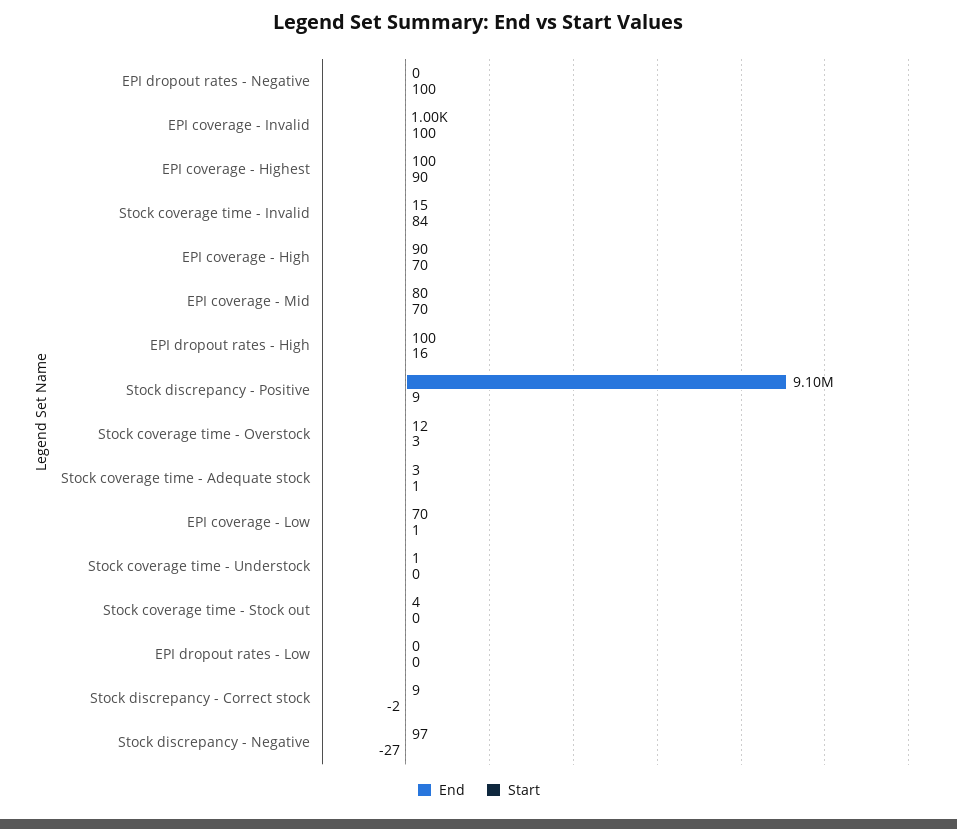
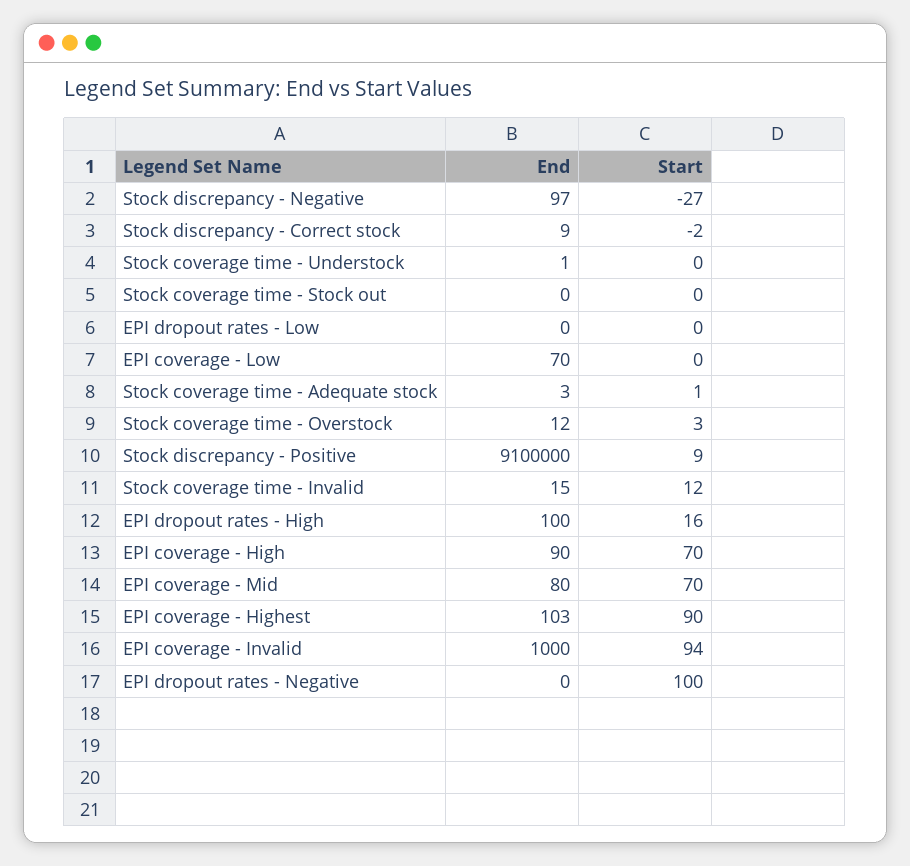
  {
    "End": {
      "EPI dropout rates - Negative": 0,
      "EPI coverage - Invalid": 1000,
-     "EPI coverage - Highest": 100,
+     "EPI coverage - Highest": 103,
      "Stock coverage time - Invalid": 15,
      "EPI coverage - High": 90,
      "EPI coverage - Mid": 80,
      "EPI dropout rates - High": 100,
      "Stock discrepancy - Positive": 9100000,
      "Stock coverage time - Overstock": 12,
      "Stock coverage time - Adequate stock": 3,
      "EPI coverage - Low": 70,
      "Stock coverage time - Understock": 1,
-     "Stock coverage time - Stock out": 4,
+     "Stock coverage time - Stock out": 0,
      "EPI dropout rates - Low": 0,
      "Stock discrepancy - Correct stock": 9,
      "Stock discrepancy - Negative": 97
    },
    "Start": {
      "EPI dropout rates - Negative": 100,
-     "EPI coverage - Invalid": 100,
+     "EPI coverage - Invalid": 94,
      "EPI coverage - Highest": 90,
-     "Stock coverage time - Invalid": 84,
+     "Stock coverage time - Invalid": 12,
      "EPI coverage - High": 70,
      "EPI coverage - Mid": 70,
      "EPI dropout rates - High": 16,
      "Stock discrepancy - Positive": 9,
      "Stock coverage time - Overstock": 3,
      "Stock coverage time - Adequate stock": 1,
-     "EPI coverage - Low": 1,
+     "EPI coverage - Low": 0,
      "Stock coverage time - Understock": 0,
      "Stock coverage time - Stock out": 0,
      "EPI dropout rates - Low": 0,
      "Stock discrepancy - Correct stock": -2,
      "Stock discrepancy - Negative": -27
    }
  }

